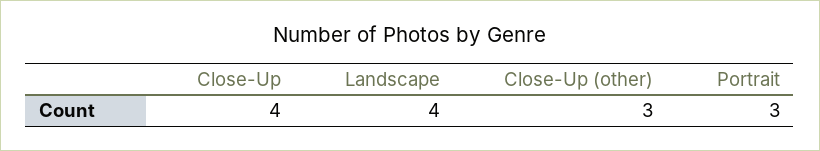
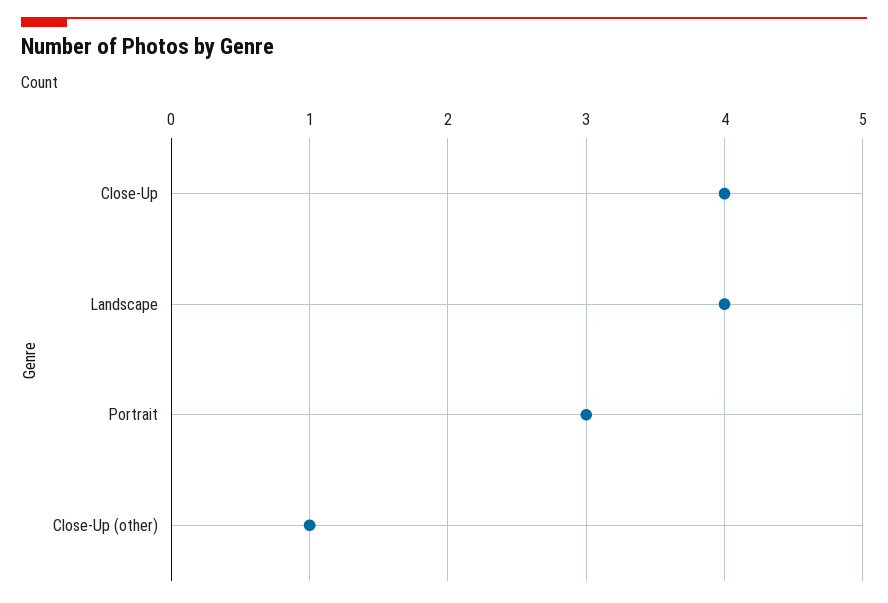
  {
    "Close-Up": 4,
    "Landscape": 4,
-   "Close-Up (other)": 3,
+   "Close-Up (other)": 1,
    "Portrait": 3
  }

